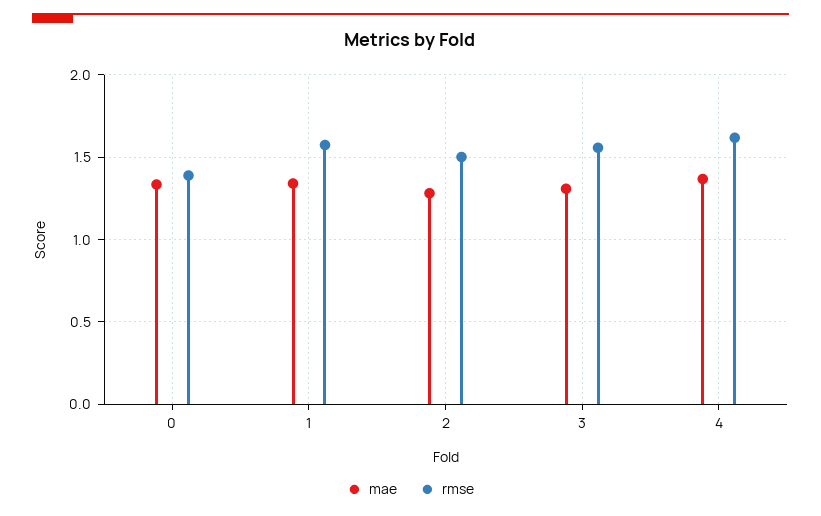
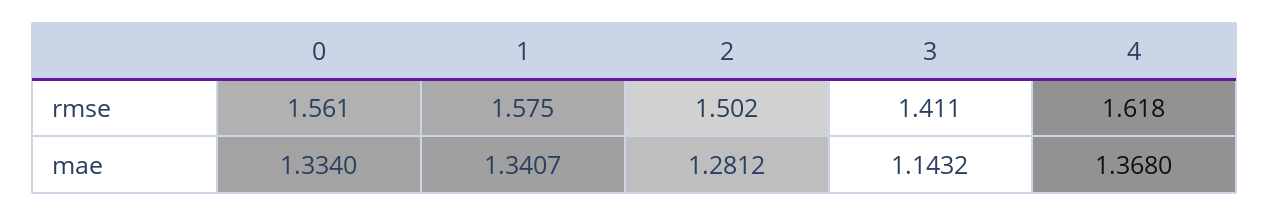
  {
    "mae": {
      "0": 1.334,
      "1": 1.3407,
      "2": 1.2812,
-     "3": 1.3,
+     "3": 1.1432,
      "4": 1.368
    },
    "rmse": {
-     "0": 1.4,
+     "0": 1.561,
      "1": 1.575,
      "2": 1.502,
-     "3": 1.55,
+     "3": 1.411,
      "4": 1.618
    }
  }

